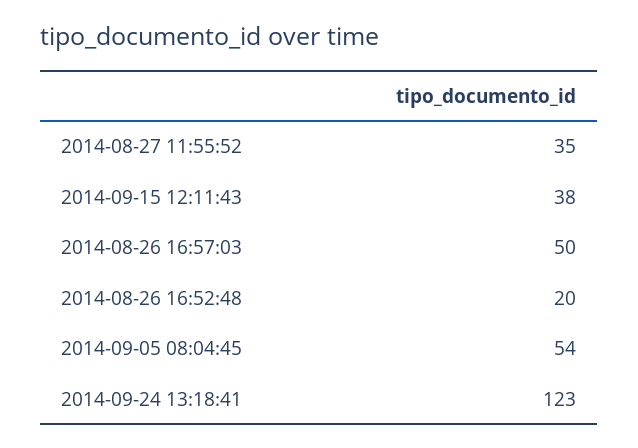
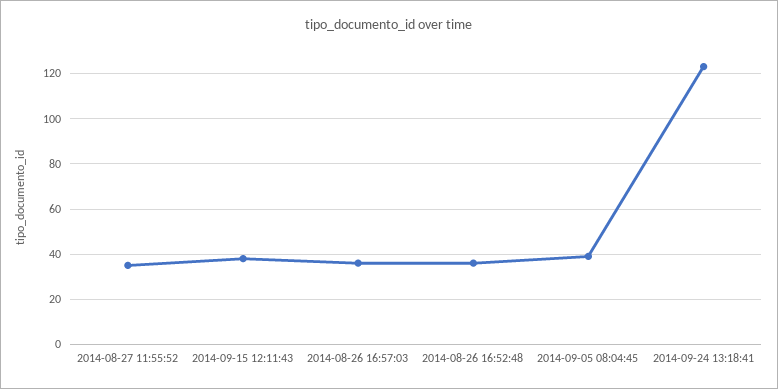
  {
    "2014-08-27 11:55:52": 35,
    "2014-09-15 12:11:43": 38,
-   "2014-08-26 16:57:03": 50,
+   "2014-08-26 16:57:03": 35,
-   "2014-08-26 16:52:48": 20,
+   "2014-08-26 16:52:48": 35,
-   "2014-09-05 08:04:45": 54,
+   "2014-09-05 08:04:45": 40,
    "2014-09-24 13:18:41": 123
  }

